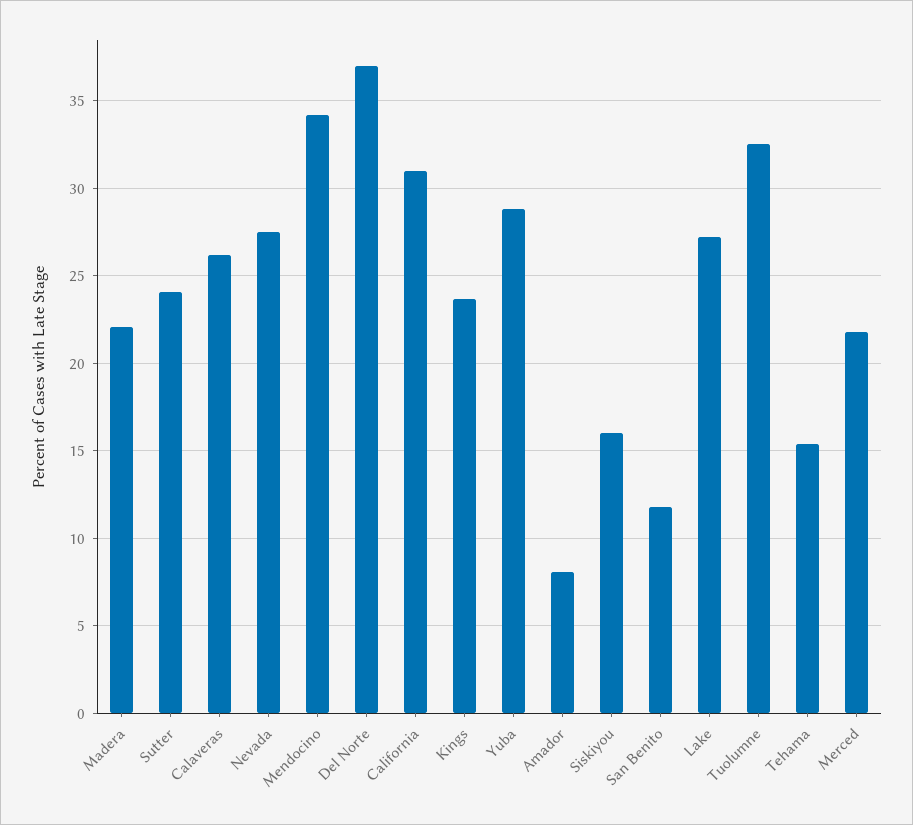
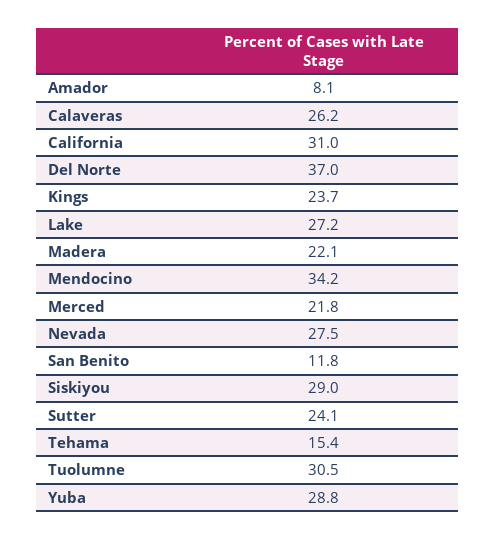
  {
    "Madera": 22.1,
    "Sutter": 24.1,
    "Calaveras": 26.2,
    "Nevada": 27.5,
    "Mendocino": 34.2,
    "Del Norte": 37,
    "California": 31,
    "Kings": 23.7,
    "Yuba": 28.8,
    "Amador": 8.1,
-   "Siskiyou": 16,
+   "Siskiyou": 29,
    "San Benito": 11.8,
    "Lake": 27.2,
-   "Tuolumne": 32.5,
+   "Tuolumne": 30.5,
    "Tehama": 15.4,
    "Merced": 21.8
  }

